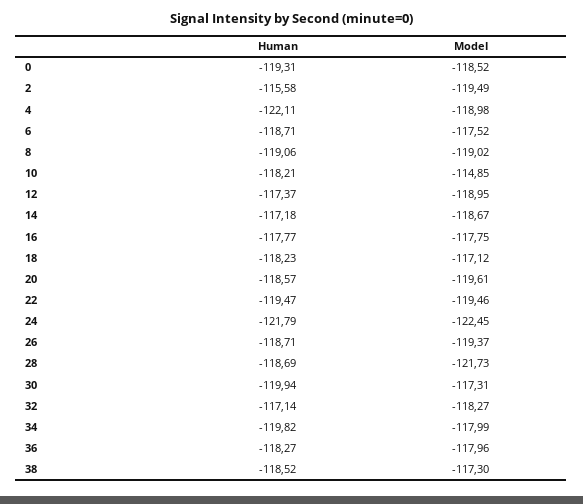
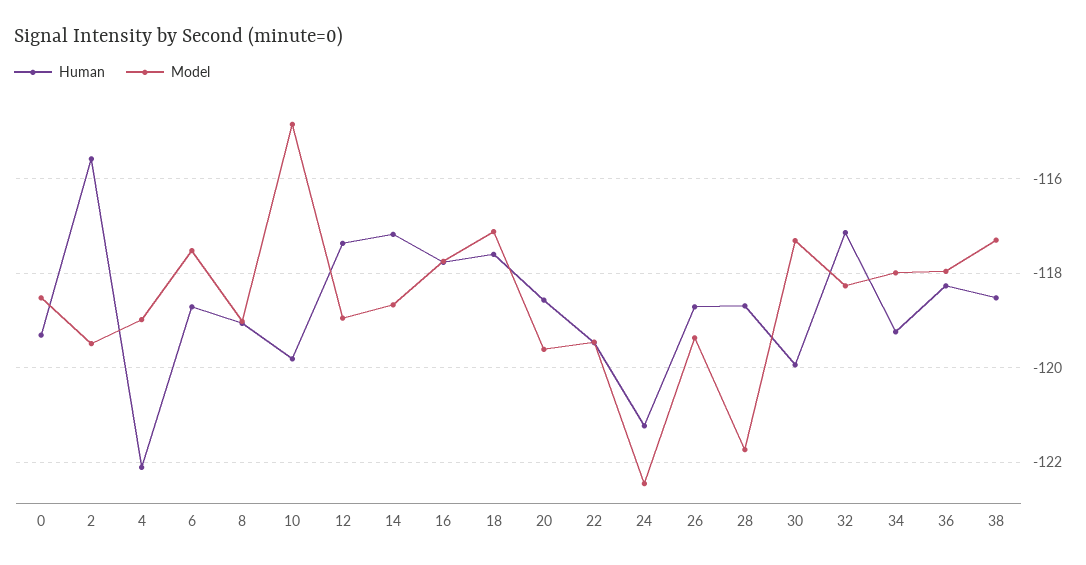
  {
    "Human": {
      "0": -119.31,
      "2": -115.58,
      "4": -122.11,
      "6": -118.71,
      "8": -119.06,
-     "10": -118.21,
+     "10": -119.8,
      "12": -117.37,
      "14": -117.18,
      "16": -117.77,
-     "18": -118.23,
+     "18": -117.6,
      "20": -118.57,
      "22": -119.47,
-     "24": -121.79,
+     "24": -121.2,
      "26": -118.71,
      "28": -118.69,
      "30": -119.94,
      "32": -117.14,
-     "34": -119.82,
+     "34": -119.2,
      "36": -118.27,
      "38": -118.52
    },
    "Model": {
      "0": -118.52,
      "2": -119.49,
      "4": -118.98,
      "6": -117.52,
      "8": -119.02,
      "10": -114.85,
      "12": -118.95,
      "14": -118.67,
      "16": -117.75,
      "18": -117.12,
      "20": -119.61,
      "22": -119.46,
      "24": -122.45,
      "26": -119.37,
      "28": -121.73,
      "30": -117.31,
      "32": -118.27,
      "34": -117.99,
      "36": -117.96,
      "38": -117.3
    }
  }

